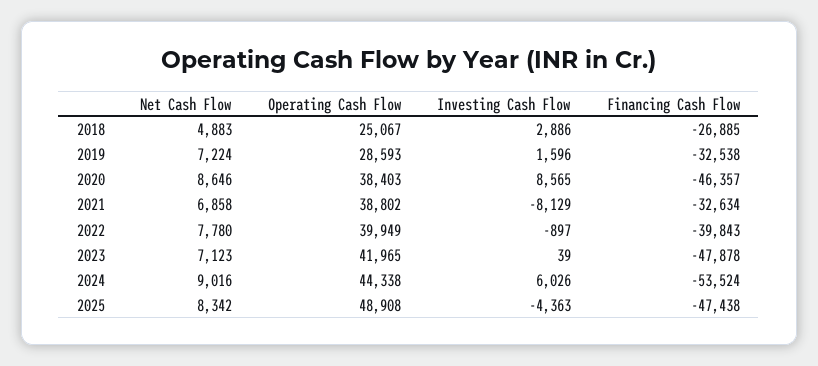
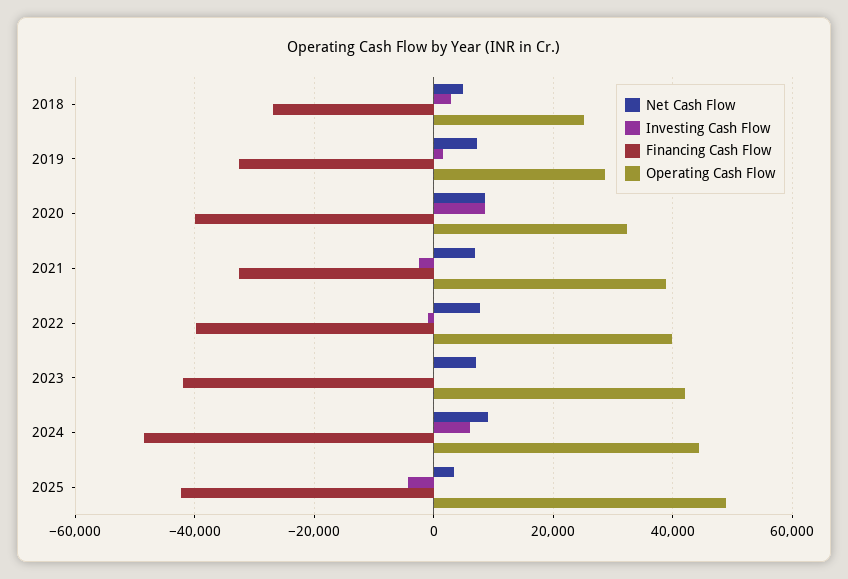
  {
    "Net Cash Flow": {
      "2018": 4883,
      "2019": 7224,
      "2020": 8646,
      "2021": 6858,
      "2022": 7780,
      "2023": 7123,
      "2024": 9016,
-     "2025": 8342
+     "2025": 4000
    },
    "Operating Cash Flow": {
      "2018": 25067,
      "2019": 28593,
-     "2020": 38403,
+     "2020": 32000,
      "2021": 38802,
      "2022": 39949,
      "2023": 41965,
      "2024": 44338,
      "2025": 48908
    },
    "Investing Cash Flow": {
      "2018": 2886,
      "2019": 1596,
      "2020": 8565,
-     "2021": -8129,
+     "2021": -2000,
      "2022": -897,
      "2023": 39,
      "2024": 6026,
      "2025": -4363
    },
    "Financing Cash Flow": {
      "2018": -26885,
      "2019": -32538,
-     "2020": -46357,
+     "2020": -40000,
      "2021": -32634,
      "2022": -39843,
-     "2023": -47878,
+     "2023": -42000,
-     "2024": -53524,
+     "2024": -48000,
-     "2025": -47438
+     "2025": -42000
    }
  }

